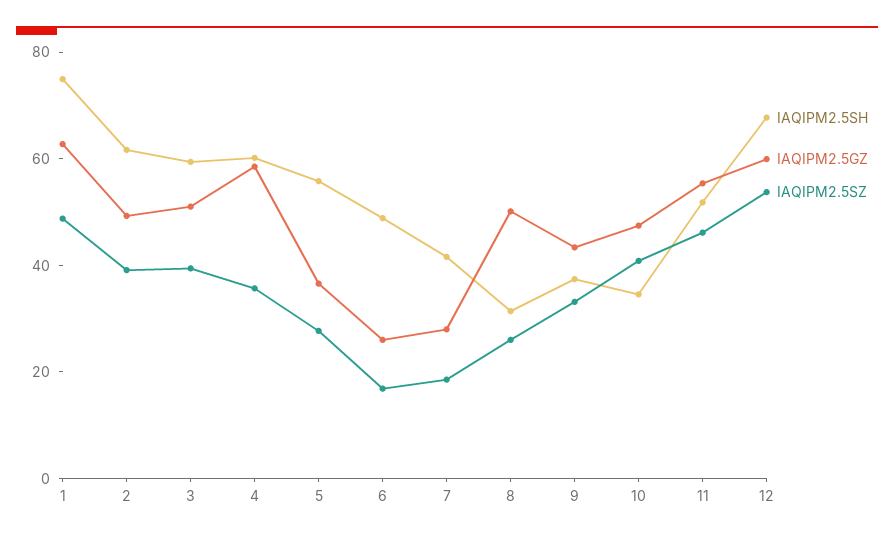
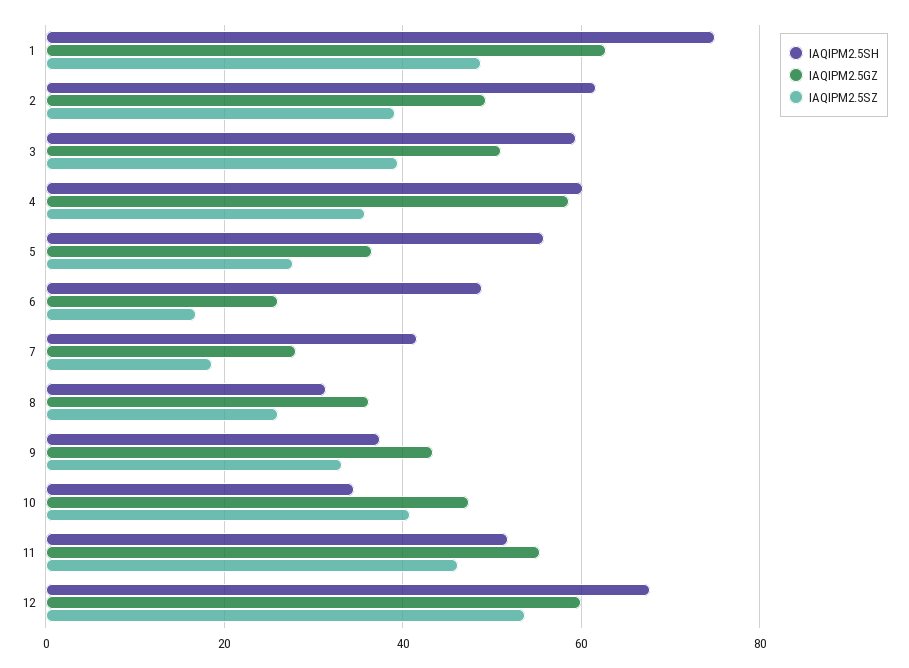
  {
    "IAQIPM2.5SH": {
      "1": 76,
      "2": 62,
      "3": 60,
      "4": 60,
      "5": 56,
      "6": 48,
      "7": 42,
      "8": 32,
      "9": 38,
      "10": 34,
      "11": 52,
      "12": 68
    },
    "IAQIPM2.5GZ": {
      "1": 62,
      "2": 50,
      "3": 52,
      "4": 58,
      "5": 36,
      "6": 26,
      "7": 28,
-     "8": 50,
+     "8": 36,
      "9": 44,
      "10": 48,
      "11": 56,
      "12": 60
    },
    "IAQIPM2.5SZ": {
      "1": 48,
      "2": 40,
      "3": 40,
      "4": 36,
      "5": 28,
      "6": 16,
      "7": 18,
      "8": 26,
      "9": 34,
      "10": 40,
      "11": 46,
      "12": 54
    }
  }

